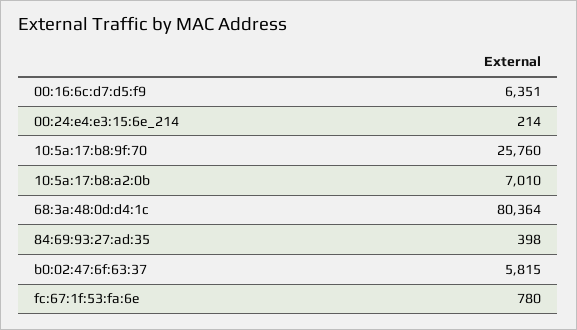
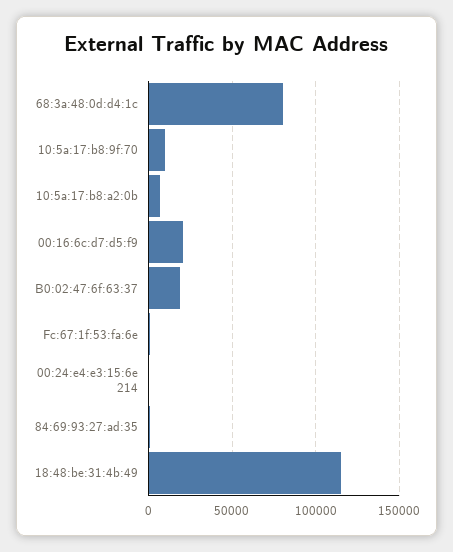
  {
-   "00:16:6c:d7:d5:f9": 6351,
+   "00:16:6c:d7:d5:f9": 20000,
    "00:24:e4:e3:15:6e_214": 214,
-   "10:5a:17:b8:9f:70": 25760,
+   "10:5a:17:b8:9f:70": 10000,
    "10:5a:17:b8:a2:0b": 7010,
    "68:3a:48:0d:d4:1c": 80364,
    "84:69:93:27:ad:35": 398,
-   "b0:02:47:6f:63:37": 5815,
+   "b0:02:47:6f:63:37": 20000,
-   "fc:67:1f:53:fa:6e": 780
+   "fc:67:1f:53:fa:6e": 780,
+   "18:48:be:31:4b:49": 115000
  }

